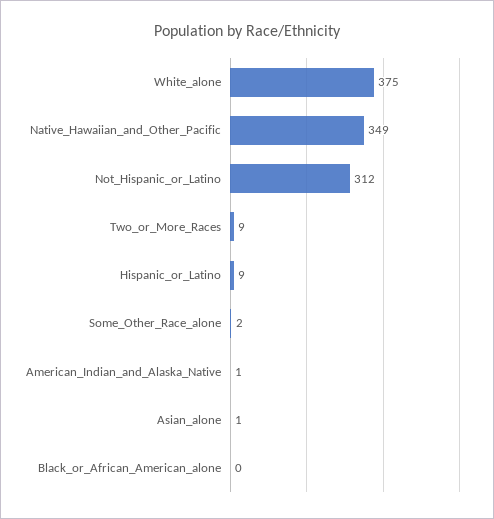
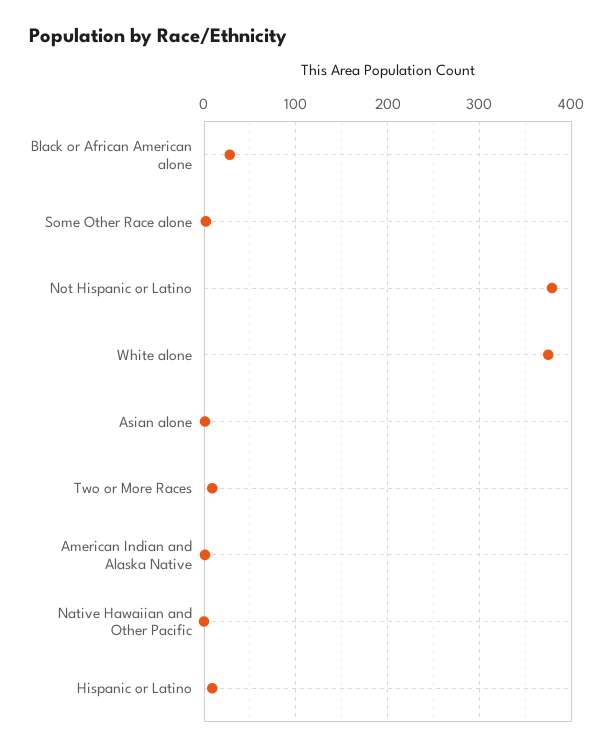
  {
    "White_alone": 375,
-   "Native_Hawaiian_and_Other_Pacific": 349,
+   "Native_Hawaiian_and_Other_Pacific": 0,
-   "Not_Hispanic_or_Latino": 312,
+   "Not_Hispanic_or_Latino": 380,
    "Two_or_More_Races": 9,
    "Hispanic_or_Latino": 9,
    "Some_Other_Race_alone": 2,
    "American_Indian_and_Alaska_Native": 1,
    "Asian_alone": 1,
-   "Black_or_African_American_alone": 0
+   "Black_or_African_American_alone": 30
  }

